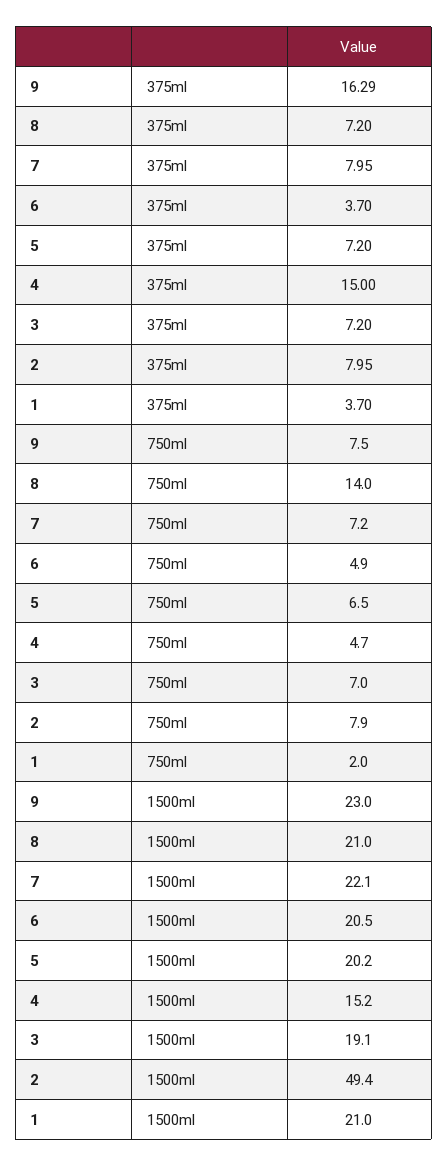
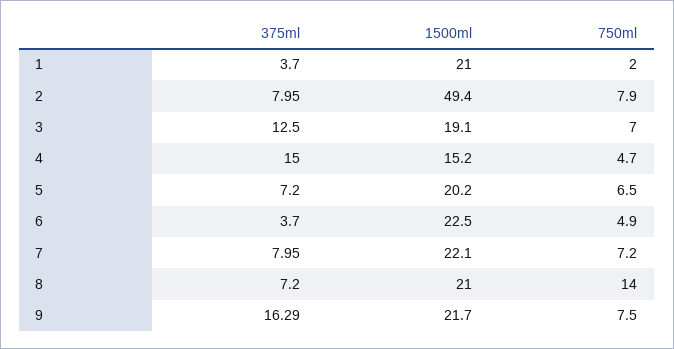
  {
    "9": {
      "375ml": 16.29,
      "750ml": 7.5,
-     "1500ml": 23
+     "1500ml": 21.7
    },
    "8": {
      "375ml": 7.2,
      "750ml": 14,
      "1500ml": 21
    },
    "7": {
      "375ml": 7.95,
      "750ml": 7.2,
      "1500ml": 22.1
    },
    "6": {
      "375ml": 3.7,
      "750ml": 4.9,
-     "1500ml": 20.5
+     "1500ml": 22.5
    },
    "5": {
      "375ml": 7.2,
      "750ml": 6.5,
      "1500ml": 20.2
    },
    "4": {
      "375ml": 15,
      "750ml": 4.7,
      "1500ml": 15.2
    },
    "3": {
-     "375ml": 7.2,
+     "375ml": 12.5,
      "750ml": 7,
      "1500ml": 19.1
    },
    "2": {
      "375ml": 7.95,
      "750ml": 7.9,
      "1500ml": 49.4
    },
    "1": {
      "375ml": 3.7,
      "750ml": 2,
      "1500ml": 21
    }
  }

